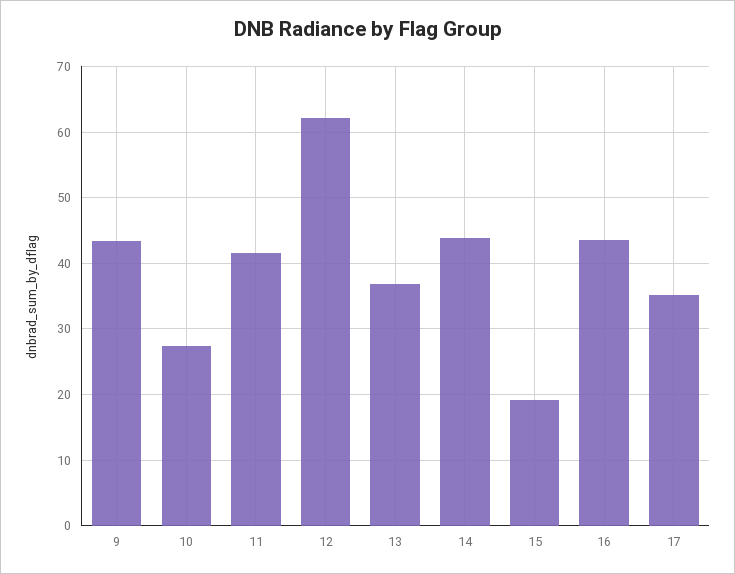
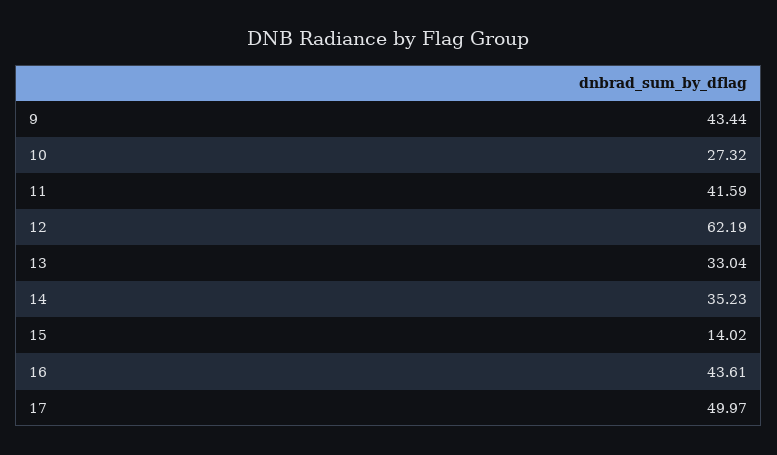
  {
    "9": 43.44,
    "10": 27.32,
    "11": 41.59,
    "12": 62.19,
-   "13": 37,
+   "13": 33.04,
-   "14": 44,
+   "14": 35.23,
-   "15": 19,
+   "15": 14.02,
    "16": 43.61,
-   "17": 35
+   "17": 49.97
  }

